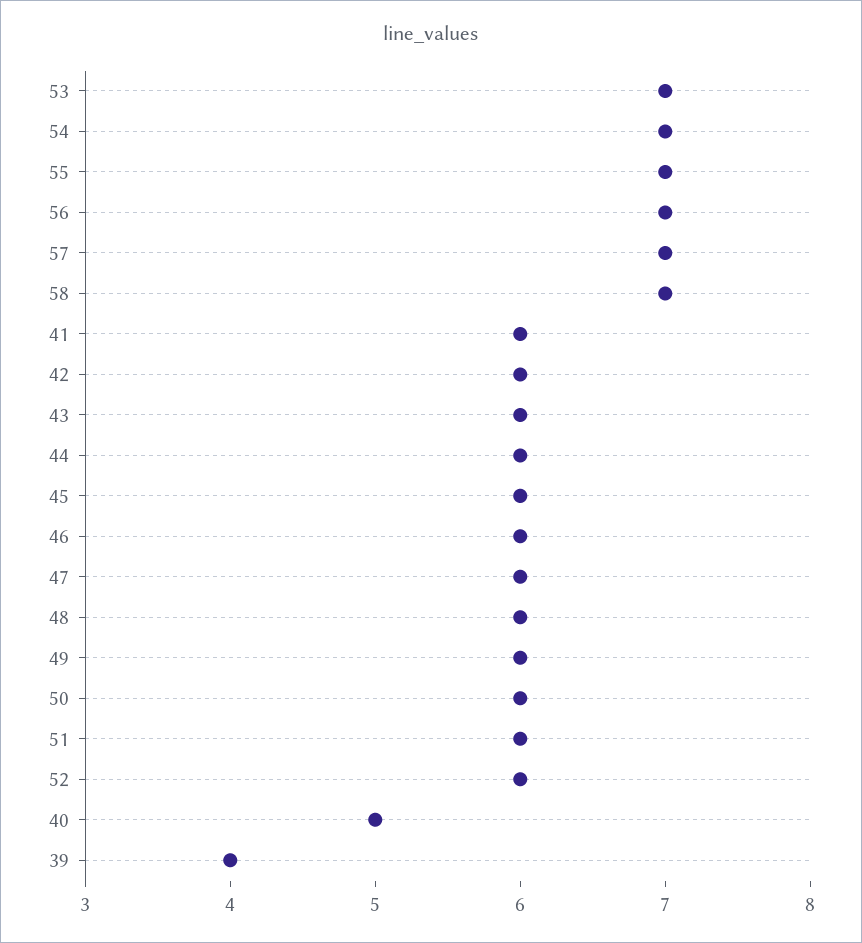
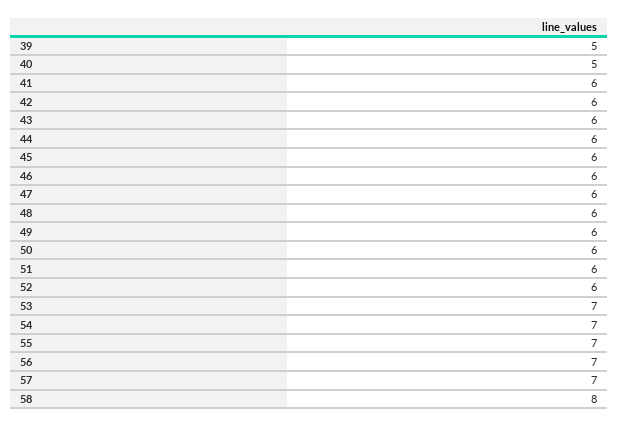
  {
    "53": 7,
    "54": 7,
    "55": 7,
    "56": 7,
    "57": 7,
-   "58": 7,
+   "58": 8,
    "41": 6,
    "42": 6,
    "43": 6,
    "44": 6,
    "45": 6,
    "46": 6,
    "47": 6,
    "48": 6,
    "49": 6,
    "50": 6,
    "51": 6,
    "52": 6,
    "40": 5,
-   "39": 4
+   "39": 5
  }

